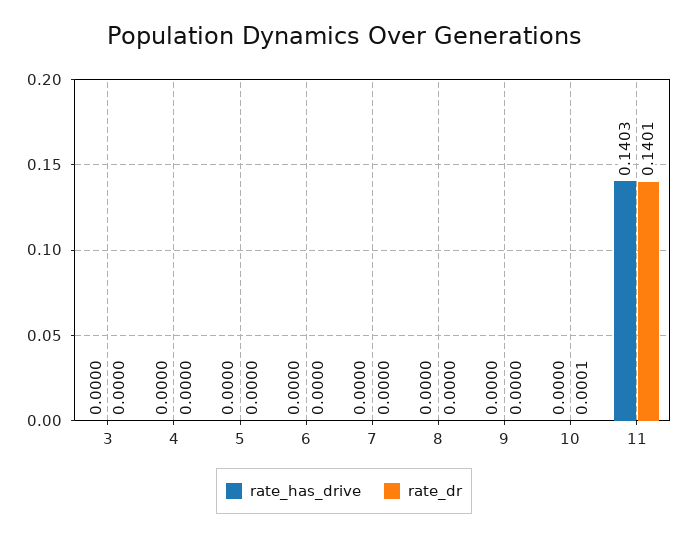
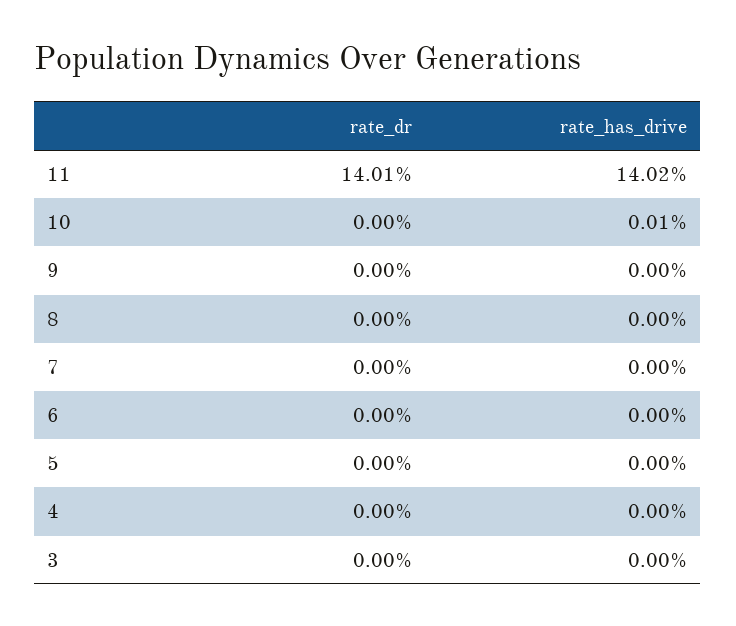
  {
    "rate_has_drive": {
      "3": 0,
      "4": 0,
      "5": 0,
      "6": 0,
      "7": 0,
      "8": 0,
      "9": 0,
-     "10": 0,
+     "10": 0.0001,
-     "11": 0.1403
+     "11": 0.1402
    },
    "rate_dr": {
      "3": 0,
      "4": 0,
      "5": 0,
      "6": 0,
      "7": 0,
      "8": 0,
      "9": 0,
-     "10": 0.0001,
+     "10": 0,
      "11": 0.1401
    }
  }

